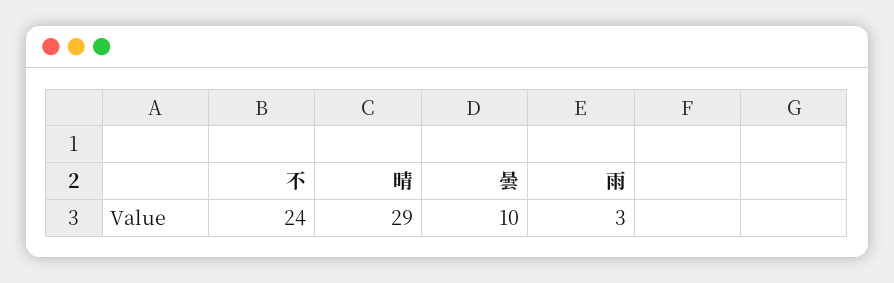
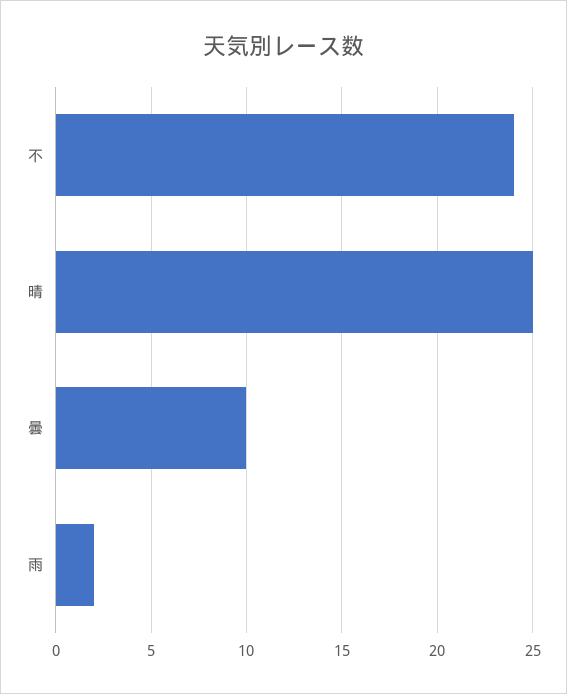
  {
    "不": 24,
-   "晴": 29,
+   "晴": 25,
    "曇": 10,
-   "雨": 3
+   "雨": 2
  }

